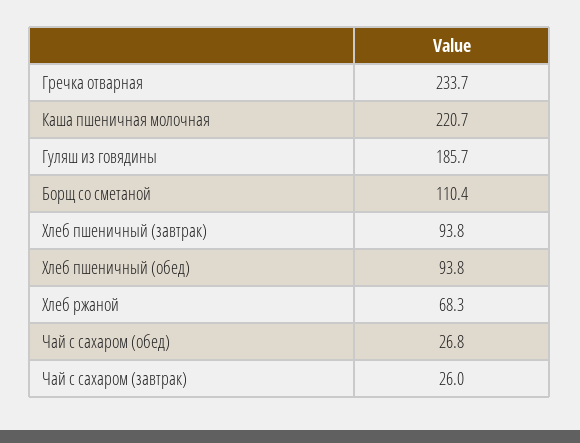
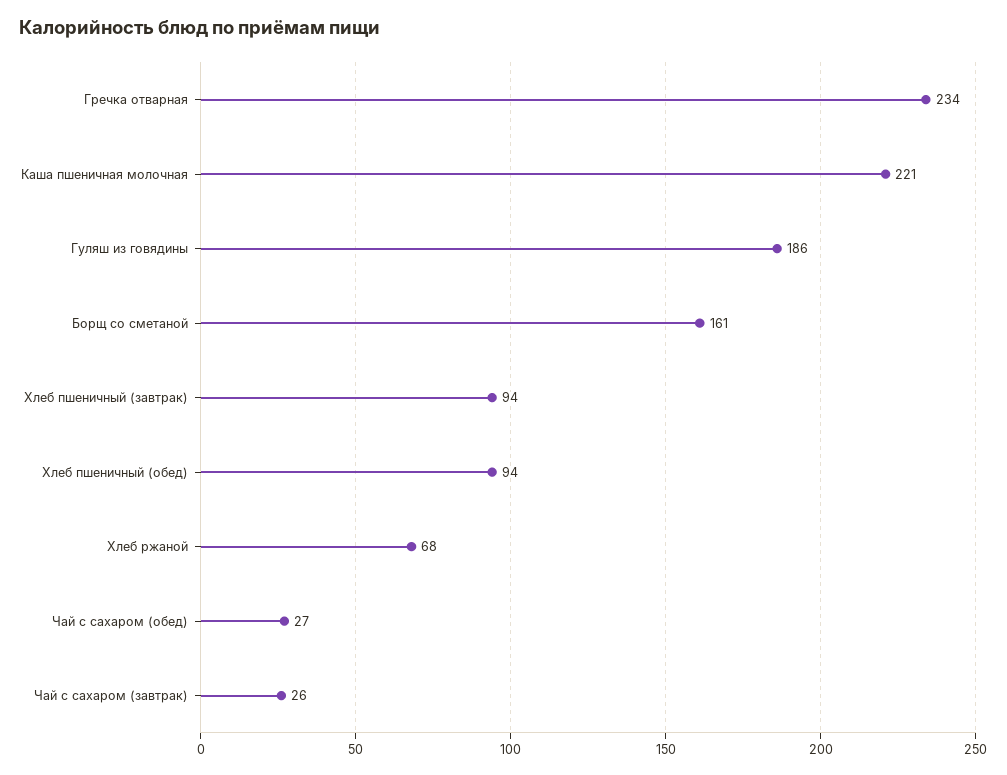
  {
    "Гречка отварная": 233.7,
    "Каша пшеничная молочная": 220.7,
    "Гуляш из говядины": 185.7,
-   "Борщ со сметаной": 110.4,
+   "Борщ со сметаной": 161,
    "Хлеб пшеничный (завтрак)": 93.8,
    "Хлеб пшеничный (обед)": 93.8,
    "Хлеб ржаной": 68.3,
    "Чай с сахаром (обед)": 26.8,
    "Чай с сахаром (завтрак)": 26
  }

